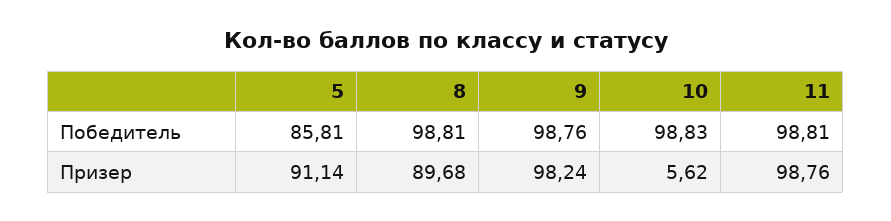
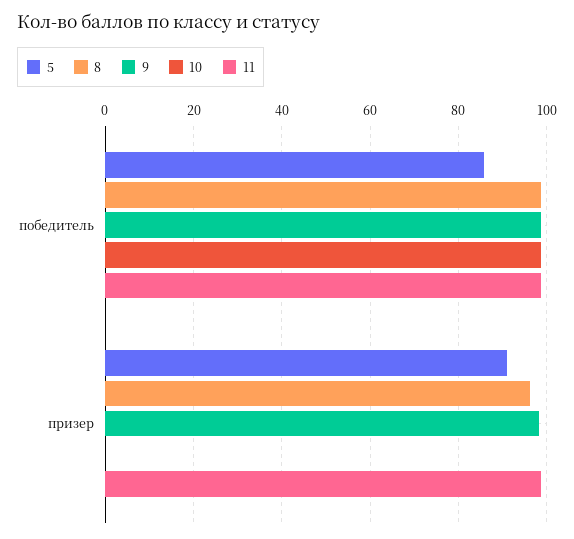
  {
    "5": {
      "Победитель": 85.81,
      "Призер": 91.14
    },
    "8": {
      "Победитель": 98.81,
-     "Призер": 89.68
+     "Призер": 96
    },
    "9": {
      "Победитель": 98.76,
      "Призер": 98.24
    },
    "10": {
      "Победитель": 98.83,
-     "Призер": 5.62
+     "Призер": 0
    },
    "11": {
      "Победитель": 98.81,
      "Призер": 98.76
    }
  }

